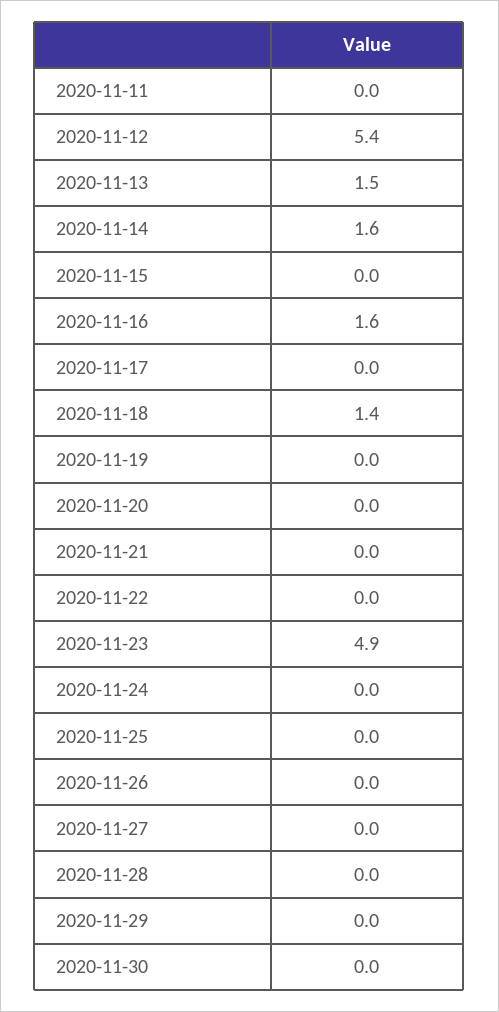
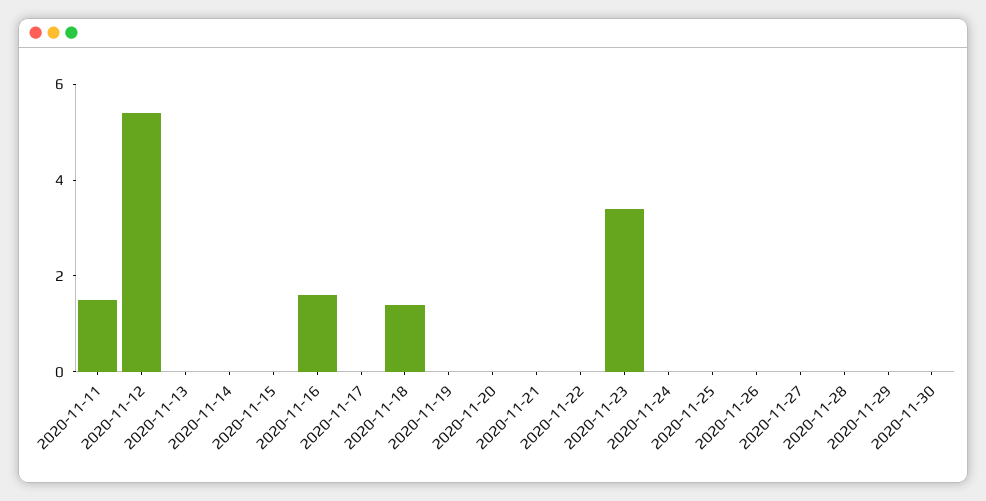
  {
-   "2020-11-11": 0,
+   "2020-11-11": 1.5,
    "2020-11-12": 5.4,
-   "2020-11-13": 1.5,
+   "2020-11-13": 0,
-   "2020-11-14": 1.6,
+   "2020-11-14": 0,
    "2020-11-15": 0,
    "2020-11-16": 1.6,
    "2020-11-17": 0,
    "2020-11-18": 1.4,
    "2020-11-19": 0,
    "2020-11-20": 0,
    "2020-11-21": 0,
    "2020-11-22": 0,
-   "2020-11-23": 4.9,
+   "2020-11-23": 3.5,
    "2020-11-24": 0,
    "2020-11-25": 0,
    "2020-11-26": 0,
    "2020-11-27": 0,
    "2020-11-28": 0,
    "2020-11-29": 0,
    "2020-11-30": 0
  }

